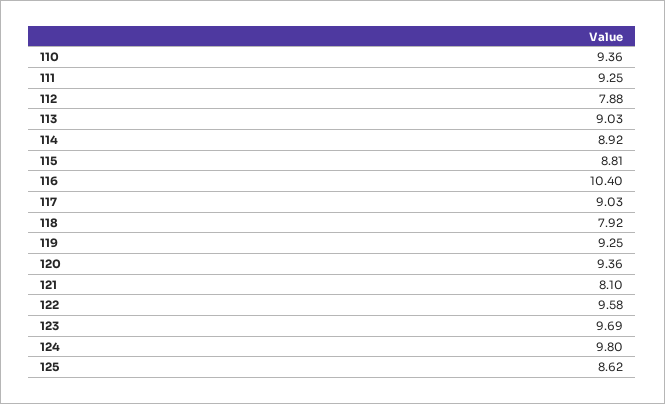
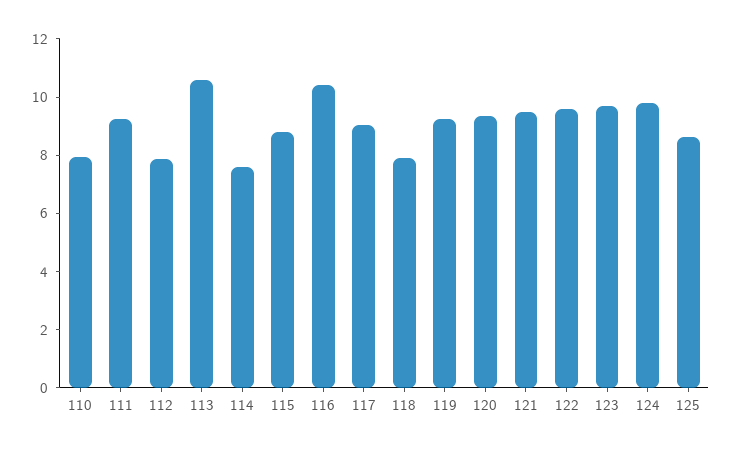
  {
-   "110": 9.36,
+   "110": 8,
    "111": 9.25,
    "112": 7.88,
-   "113": 9.03,
+   "113": 10.5,
-   "114": 8.92,
+   "114": 7.5,
    "115": 8.81,
    "116": 10.4,
    "117": 9.03,
    "118": 7.92,
    "119": 9.25,
    "120": 9.36,
-   "121": 8.1,
+   "121": 9.5,
    "122": 9.58,
    "123": 9.69,
    "124": 9.8,
    "125": 8.62
  }

